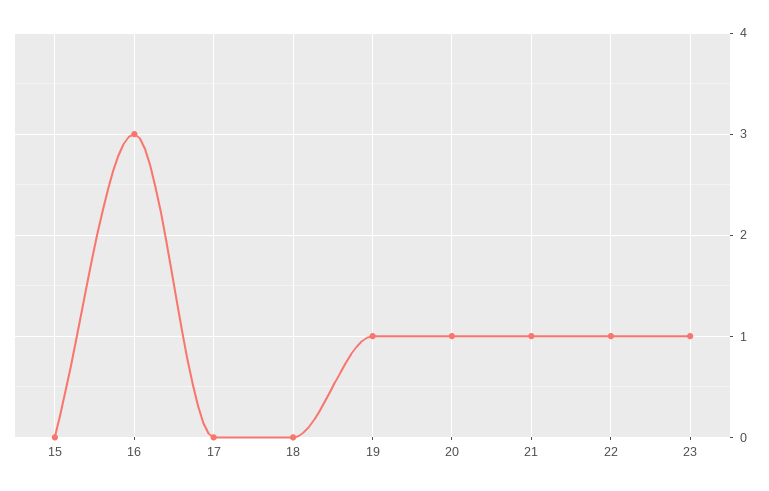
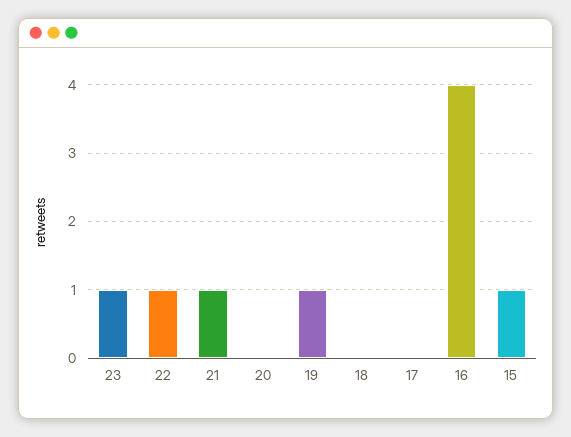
  {
-   "15": 0,
+   "15": 1,
-   "16": 3,
+   "16": 4,
    "17": 0,
    "18": 0,
    "19": 1,
-   "20": 1,
+   "20": 0,
    "21": 1,
    "22": 1,
    "23": 1
  }

